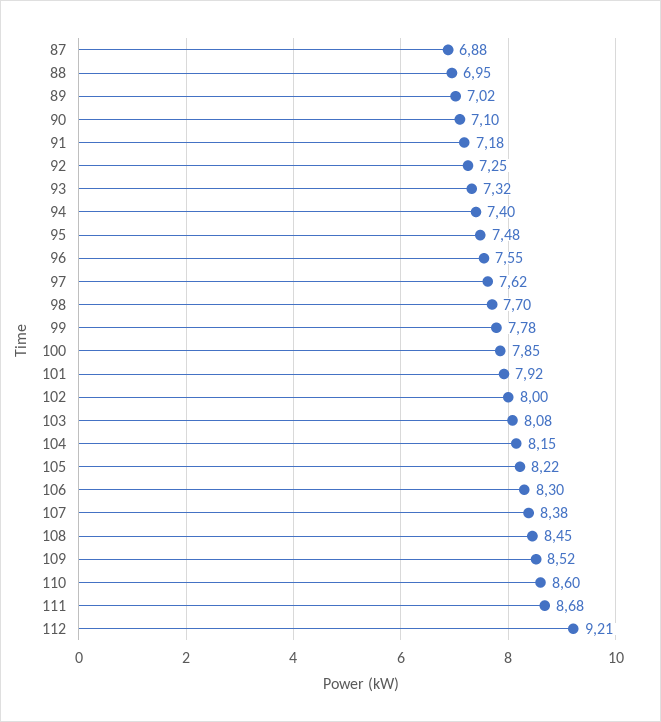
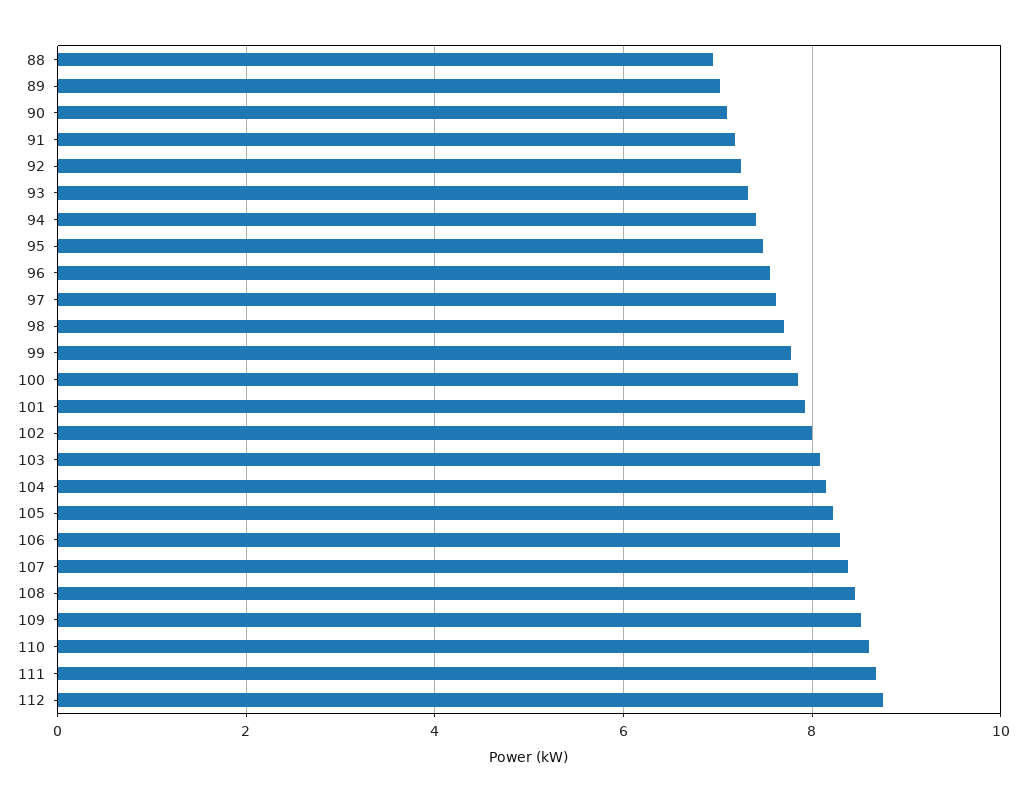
  {
-   "87": 6.88,
    "88": 6.95,
    "89": 7.02,
    "90": 7.1,
    "91": 7.18,
    "92": 7.25,
    "93": 7.32,
    "94": 7.4,
    "95": 7.48,
    "96": 7.55,
    "97": 7.62,
    "98": 7.7,
    "99": 7.78,
    "100": 7.85,
    "101": 7.92,
    "102": 8,
    "103": 8.08,
    "104": 8.15,
    "105": 8.22,
    "106": 8.3,
    "107": 8.38,
    "108": 8.45,
    "109": 8.52,
    "110": 8.6,
    "111": 8.68,
-   "112": 9.21
+   "112": 8.8
  }

